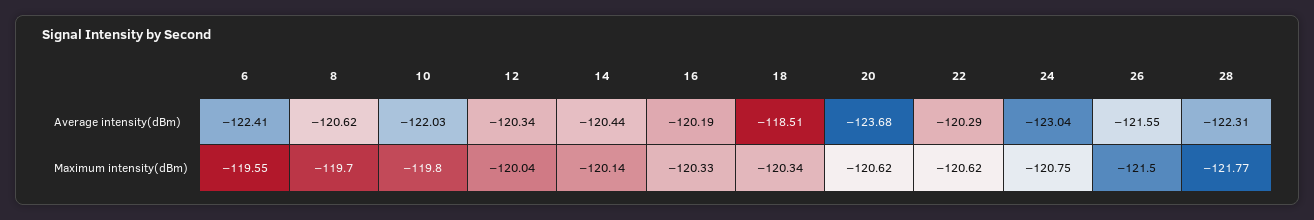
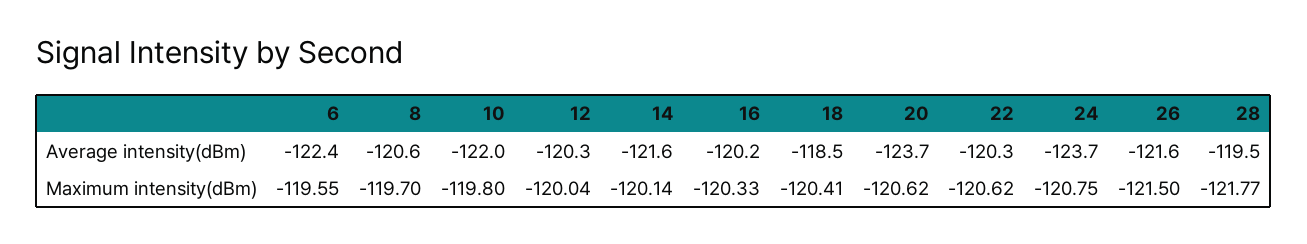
  {
    "6": {
      "Average intensity(dBm)": -122.41,
      "Maximum intensity(dBm)": -119.55
    },
    "8": {
      "Average intensity(dBm)": -120.62,
      "Maximum intensity(dBm)": -119.7
    },
    "10": {
      "Average intensity(dBm)": -122.03,
      "Maximum intensity(dBm)": -119.8
    },
    "12": {
      "Average intensity(dBm)": -120.34,
      "Maximum intensity(dBm)": -120.04
    },
    "14": {
-     "Average intensity(dBm)": -120.44,
+     "Average intensity(dBm)": -121.6,
      "Maximum intensity(dBm)": -120.14
    },
    "16": {
      "Average intensity(dBm)": -120.19,
      "Maximum intensity(dBm)": -120.33
    },
    "18": {
      "Average intensity(dBm)": -118.51,
-     "Maximum intensity(dBm)": -120.34
+     "Maximum intensity(dBm)": -120.41
    },
    "20": {
      "Average intensity(dBm)": -123.68,
      "Maximum intensity(dBm)": -120.62
    },
    "22": {
      "Average intensity(dBm)": -120.29,
      "Maximum intensity(dBm)": -120.62
    },
    "24": {
-     "Average intensity(dBm)": -123.04,
+     "Average intensity(dBm)": -123.7,
      "Maximum intensity(dBm)": -120.75
    },
    "26": {
      "Average intensity(dBm)": -121.55,
      "Maximum intensity(dBm)": -121.5
    },
    "28": {
-     "Average intensity(dBm)": -122.31,
+     "Average intensity(dBm)": -119.5,
      "Maximum intensity(dBm)": -121.77
    }
  }

